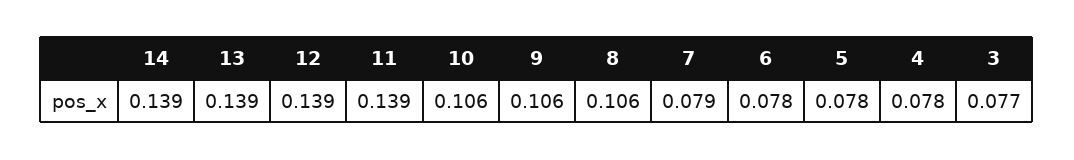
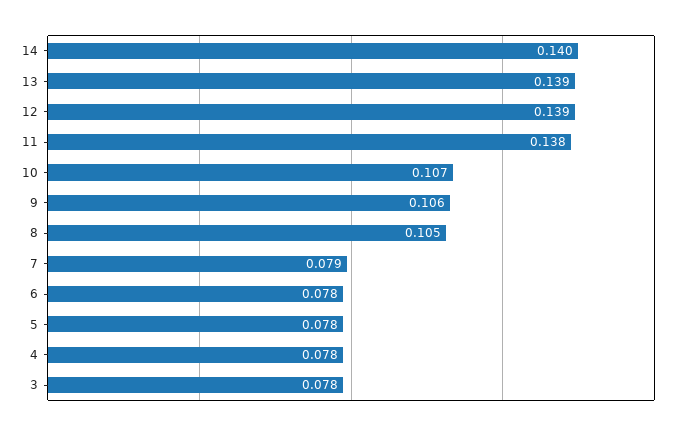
  {
-   "14": 0.139,
+   "14": 0.14,
    "13": 0.139,
    "12": 0.139,
-   "11": 0.139,
+   "11": 0.138,
-   "10": 0.106,
+   "10": 0.107,
    "9": 0.106,
-   "8": 0.106,
+   "8": 0.105,
    "7": 0.079,
    "6": 0.078,
    "5": 0.078,
    "4": 0.078,
-   "3": 0.077
+   "3": 0.078
  }

